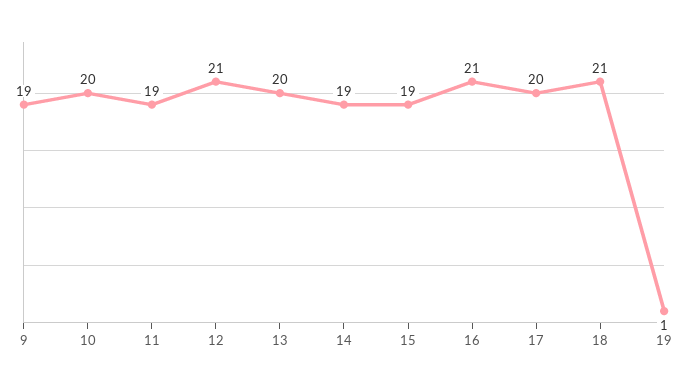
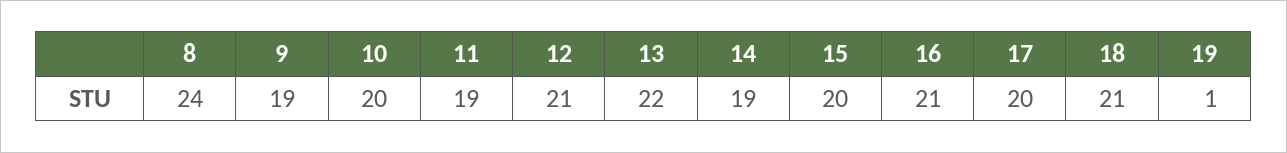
  {
    "9": 19,
    "10": 20,
    "11": 19,
    "12": 21,
-   "13": 20,
+   "13": 22,
    "14": 19,
-   "15": 19,
+   "15": 20,
    "16": 21,
    "17": 20,
    "18": 21,
-   "19": 1
+   "19": 1,
+   "8": 24
  }

